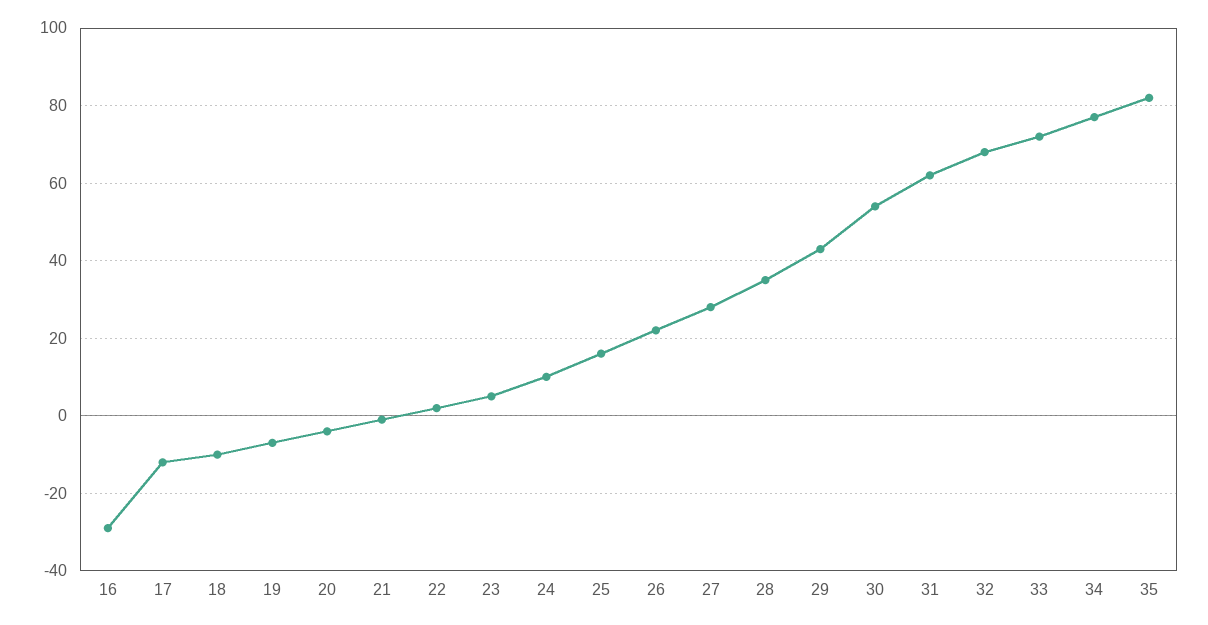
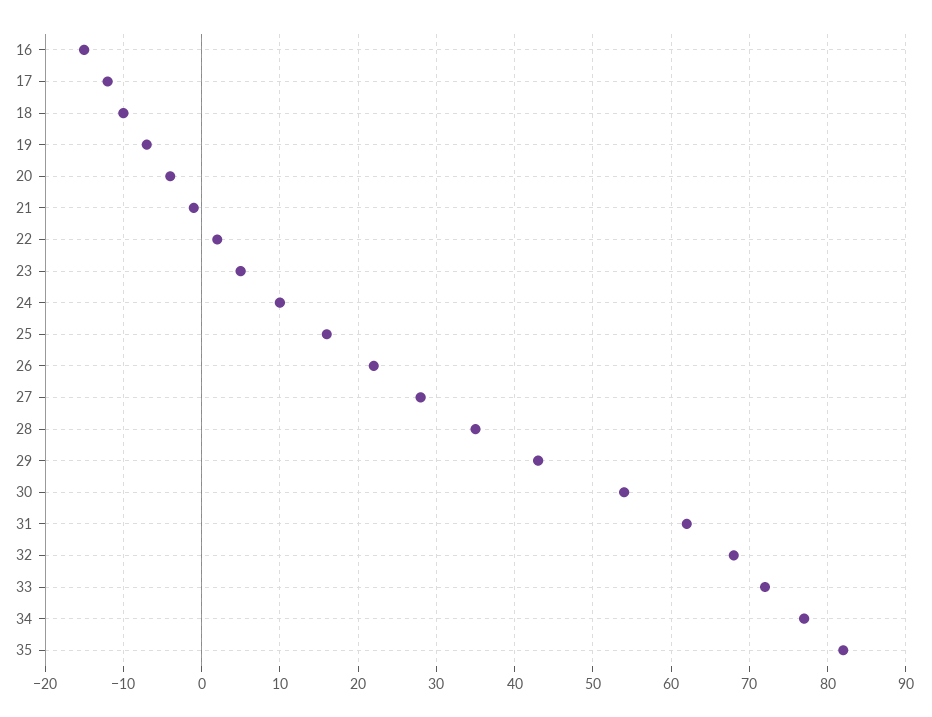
  {
-   "16": -30,
+   "16": -15,
    "17": -12,
    "18": -10,
    "19": -7,
    "20": -4,
    "21": -1,
    "22": 2,
    "23": 5,
    "24": 10,
    "25": 16,
    "26": 22,
    "27": 28,
    "28": 35,
    "29": 43,
    "30": 54,
    "31": 62,
    "32": 68,
    "33": 72,
    "34": 77,
    "35": 82
  }

